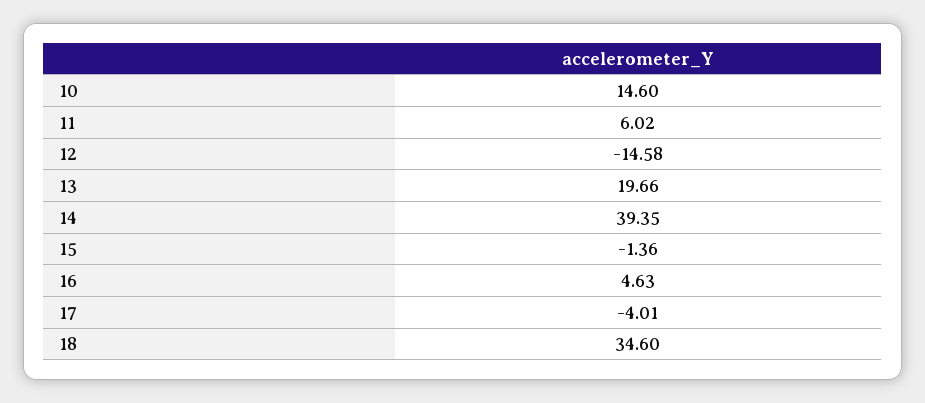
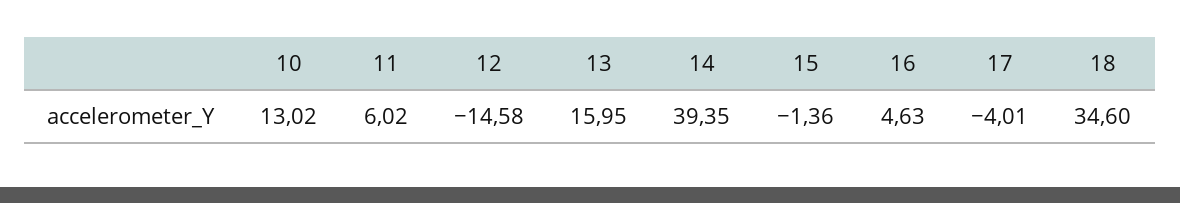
  {
-   "10": 14.6,
+   "10": 13.02,
    "11": 6.02,
    "12": -14.58,
-   "13": 19.66,
+   "13": 15.95,
    "14": 39.35,
    "15": -1.36,
    "16": 4.63,
    "17": -4.01,
    "18": 34.6
  }

